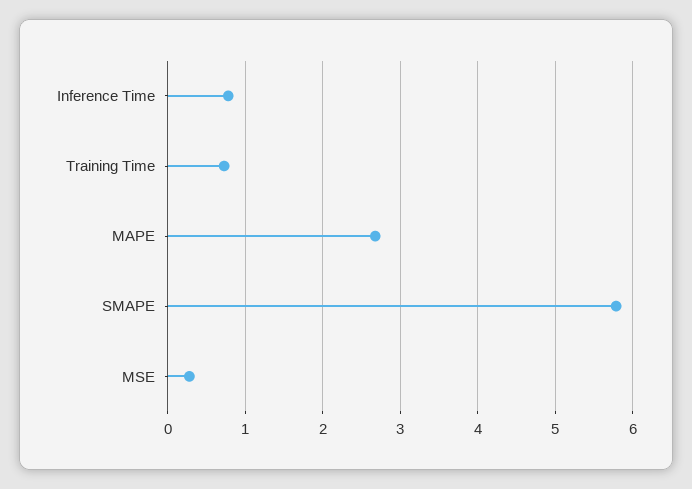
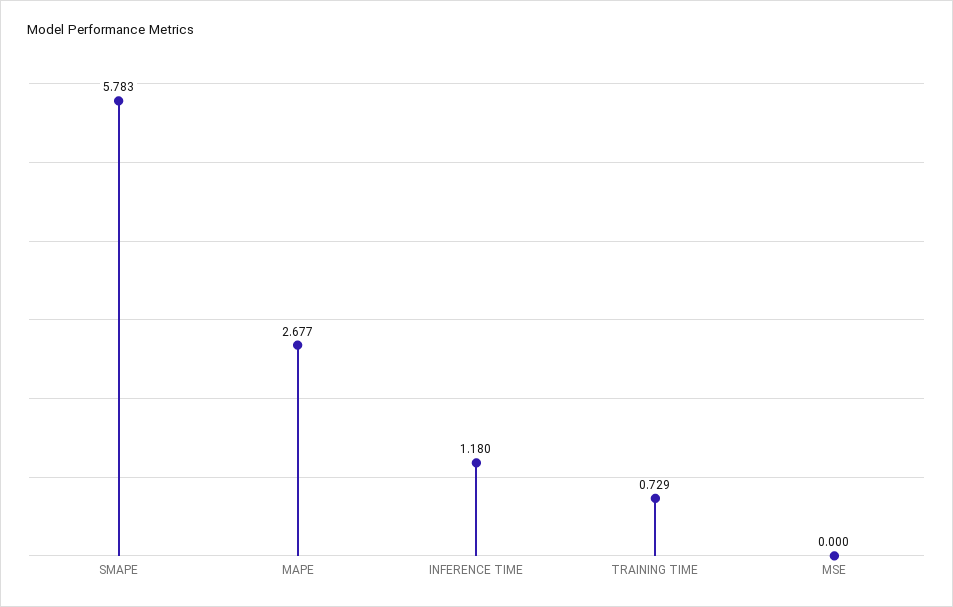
  {
-   "Inference Time": 0.8,
+   "Inference Time": 1.18,
    "Training Time": 0.729,
    "MAPE": 2.677,
    "SMAPE": 5.783,
-   "MSE": 0.3
+   "MSE": 0
  }

